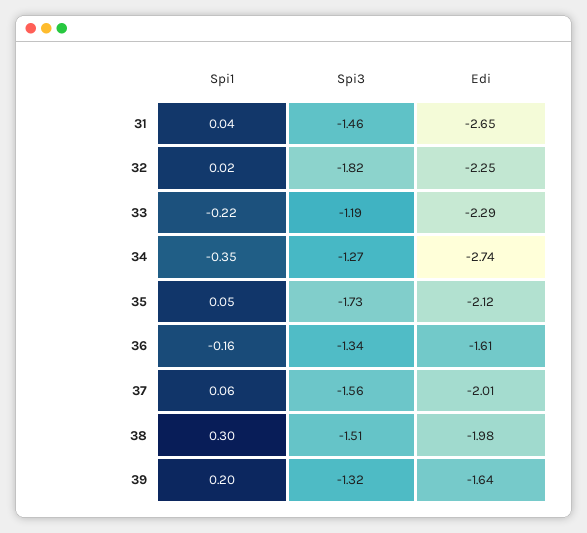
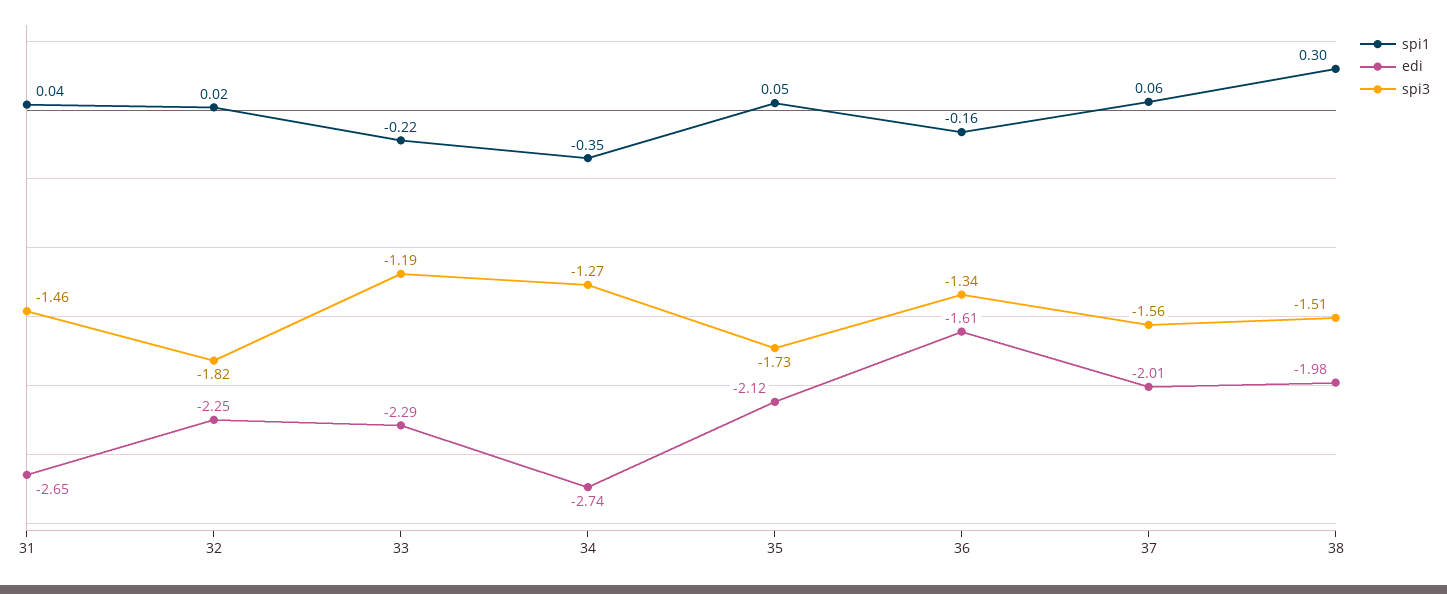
  {
    "Spi1": {
      "31": 0.04,
      "32": 0.02,
      "33": -0.22,
      "34": -0.35,
      "35": 0.05,
      "36": -0.16,
      "37": 0.06,
-     "38": 0.3,
+     "38": 0.3
-     "39": 0.2
    },
    "Spi3": {
      "31": -1.46,
      "32": -1.82,
      "33": -1.19,
      "34": -1.27,
      "35": -1.73,
      "36": -1.34,
      "37": -1.56,
-     "38": -1.51,
+     "38": -1.51
-     "39": -1.32
    },
    "Edi": {
      "31": -2.65,
      "32": -2.25,
      "33": -2.29,
      "34": -2.74,
      "35": -2.12,
      "36": -1.61,
      "37": -2.01,
-     "38": -1.98,
+     "38": -1.98
-     "39": -1.64
    }
  }

